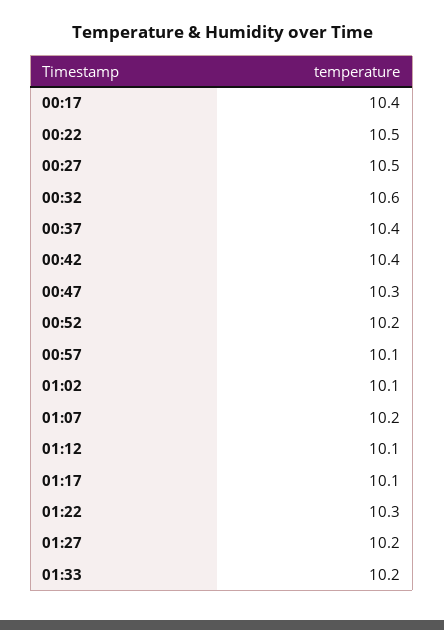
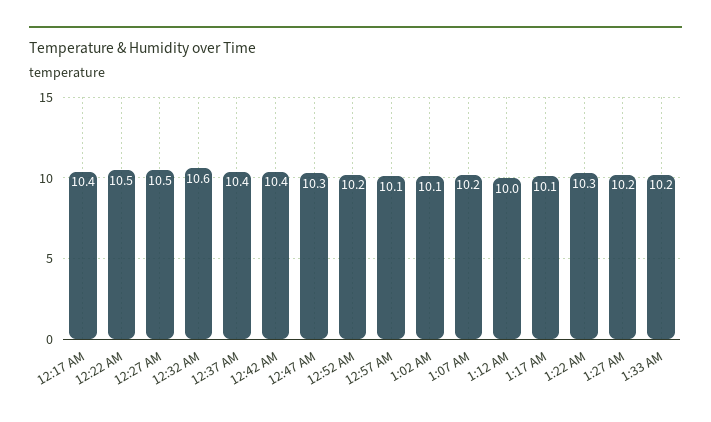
  {
    "00:17": 10.4,
    "00:22": 10.5,
    "00:27": 10.5,
    "00:32": 10.6,
    "00:37": 10.4,
    "00:42": 10.4,
    "00:47": 10.3,
    "00:52": 10.2,
    "00:57": 10.1,
    "01:02": 10.1,
    "01:07": 10.2,
-   "01:12": 10.1,
+   "01:12": 10,
    "01:17": 10.1,
    "01:22": 10.3,
    "01:27": 10.2,
    "01:33": 10.2
  }

